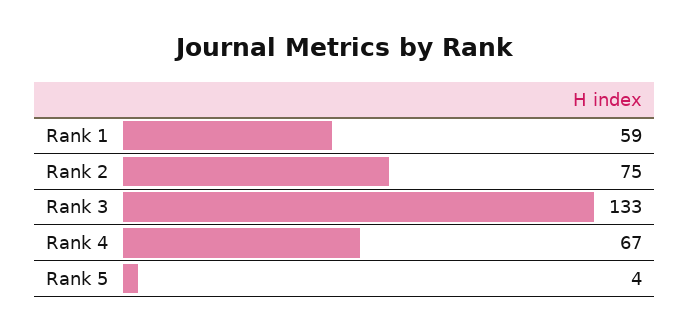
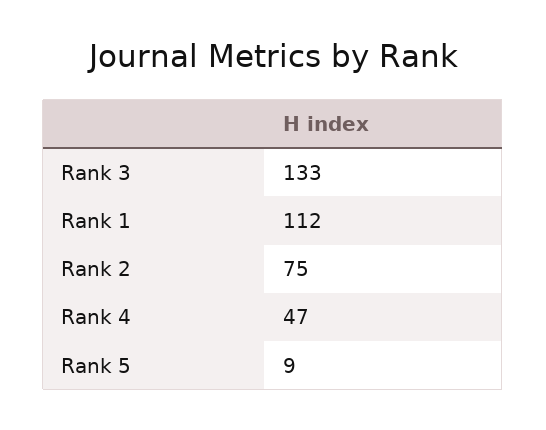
  {
-   "Rank 1": 59,
+   "Rank 1": 112,
    "Rank 2": 75,
    "Rank 3": 133,
-   "Rank 4": 67,
+   "Rank 4": 47,
-   "Rank 5": 4
+   "Rank 5": 9
  }

